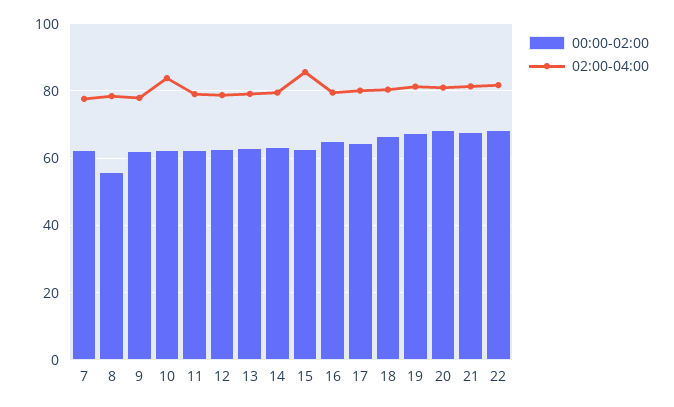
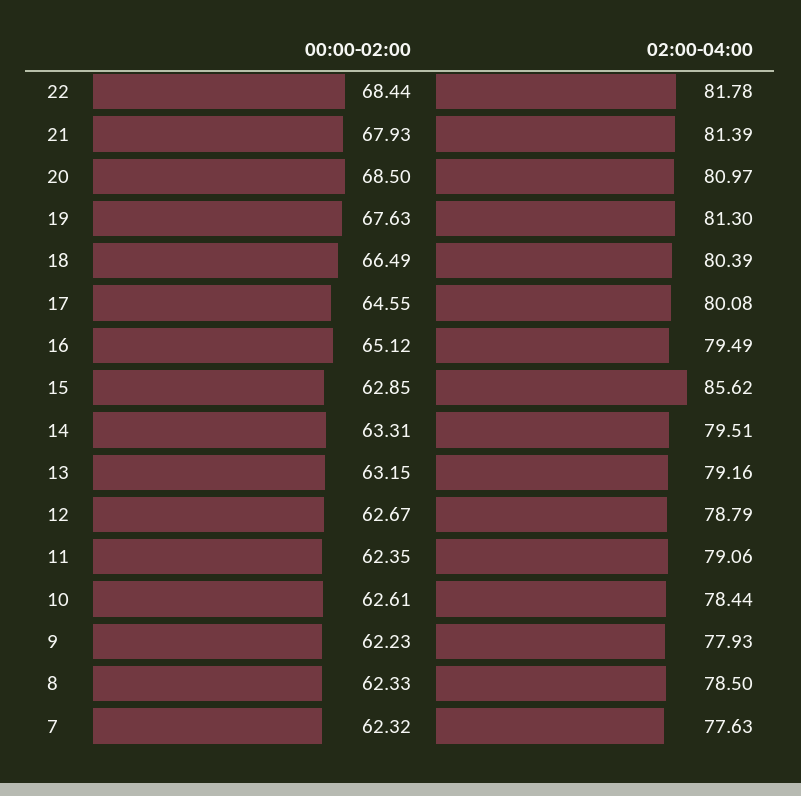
  {
    "00:00-02:00": {
      "7": 62.32,
-     "8": 56,
+     "8": 62.33,
      "9": 62.23,
      "10": 62.61,
      "11": 62.35,
      "12": 62.67,
      "13": 63.15,
      "14": 63.31,
      "15": 62.85,
      "16": 65.12,
      "17": 64.55,
      "18": 66.49,
      "19": 67.63,
      "20": 68.5,
      "21": 67.93,
      "22": 68.44
    },
    "02:00-04:00": {
      "7": 77.63,
      "8": 78.5,
      "9": 77.93,
-     "10": 84,
+     "10": 78.44,
      "11": 79.06,
      "12": 78.79,
      "13": 79.16,
      "14": 79.51,
      "15": 85.62,
      "16": 79.49,
      "17": 80.08,
      "18": 80.39,
      "19": 81.3,
      "20": 80.97,
      "21": 81.39,
      "22": 81.78
    }
  }

